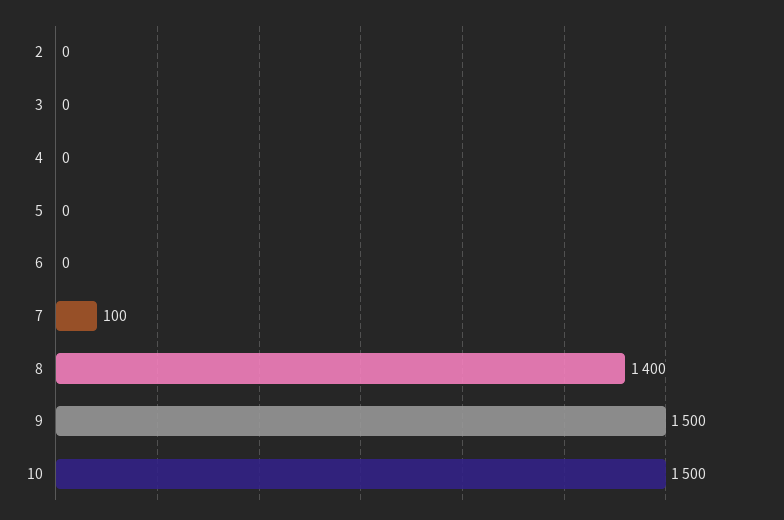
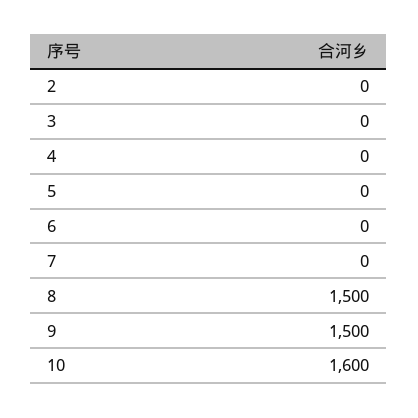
  {
    "2": 0,
    "3": 0,
    "4": 0,
    "5": 0,
    "6": 0,
-   "7": 100,
+   "7": 0,
-   "8": 1400,
+   "8": 1500,
    "9": 1500,
-   "10": 1500
+   "10": 1600
  }

